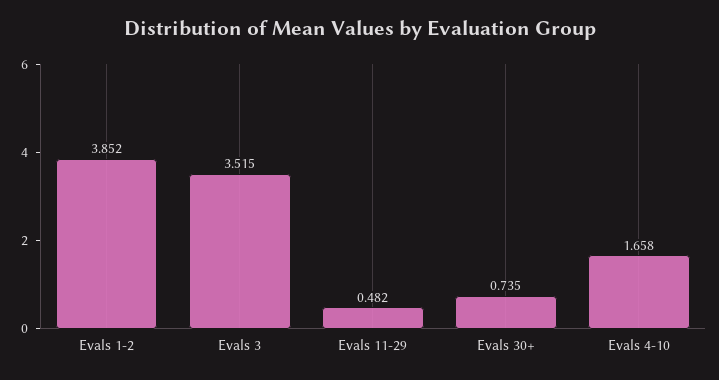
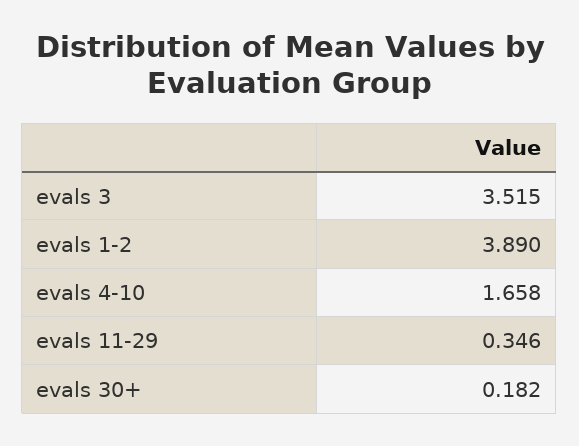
  {
-   "Evals 1-2": 3.852,
+   "Evals 1-2": 3.89,
    "Evals 3": 3.515,
-   "Evals 11-29": 0.482,
+   "Evals 11-29": 0.346,
-   "Evals 30+": 0.735,
+   "Evals 30+": 0.182,
    "Evals 4-10": 1.658
  }

